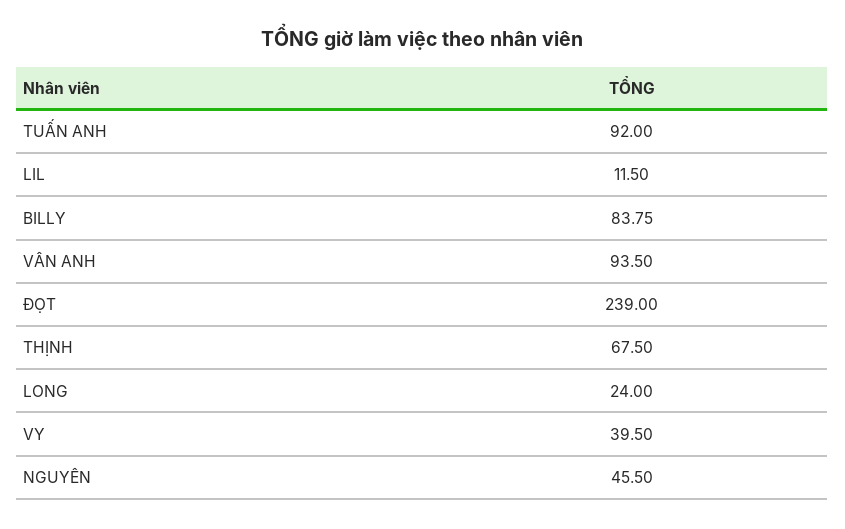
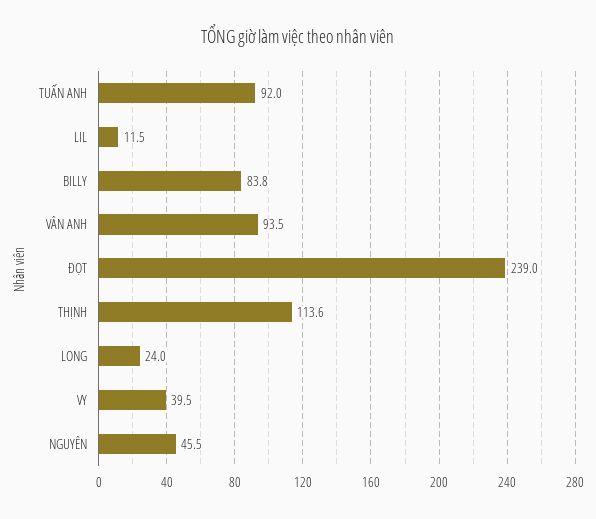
  {
    "TUẤN ANH": 92,
    "LIL": 11.5,
    "BILLY": 83.75,
    "VÂN ANH": 93.5,
    "ĐỌT": 239,
-   "THỊNH": 67.5,
+   "THỊNH": 113.6,
    "LONG": 24,
    "VY": 39.5,
    "NGUYÊN": 45.5
  }

